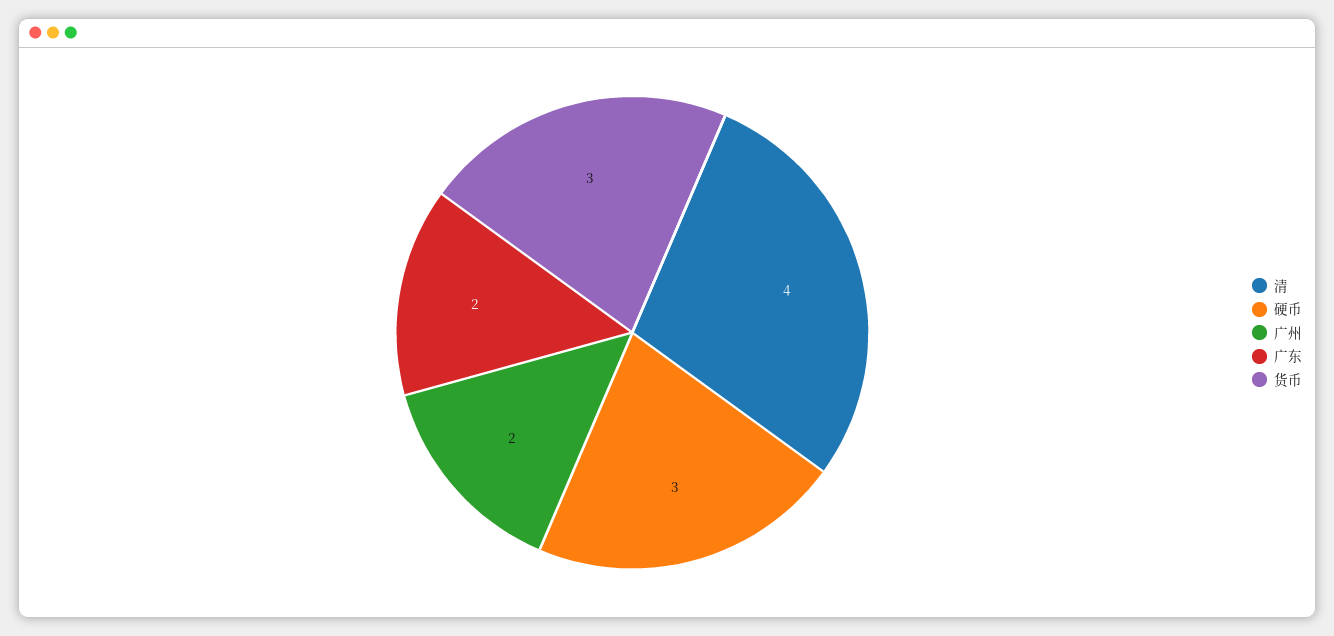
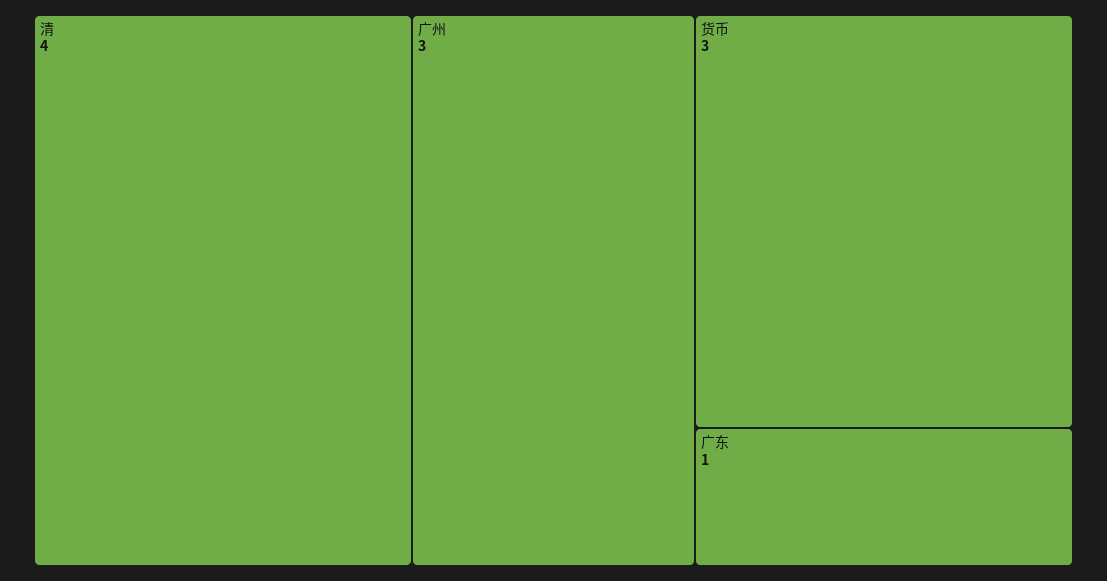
  {
    "清": 4,
-   "硬币": 3,
-   "广州": 2,
+   "广州": 3,
-   "广东": 2,
+   "广东": 1,
    "货币": 3
  }

